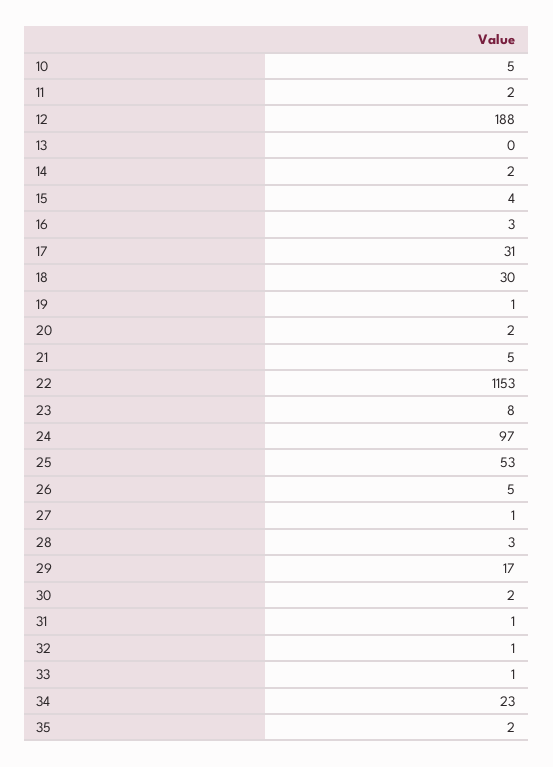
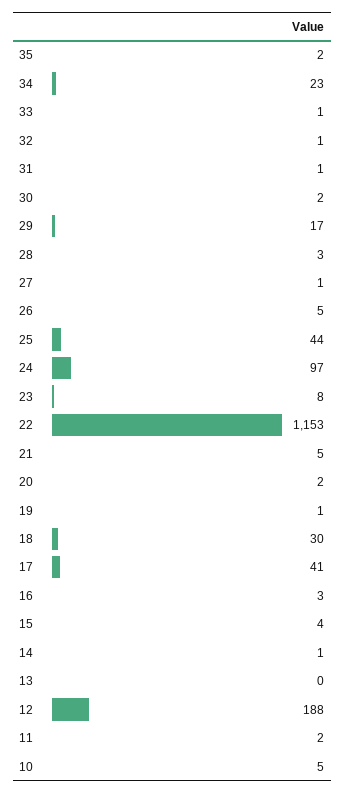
  {
    "10": 5,
    "11": 2,
    "12": 188,
    "13": 0,
-   "14": 2,
+   "14": 1,
    "15": 4,
    "16": 3,
-   "17": 31,
+   "17": 41,
    "18": 30,
    "19": 1,
    "20": 2,
    "21": 5,
    "22": 1153,
    "23": 8,
    "24": 97,
-   "25": 53,
+   "25": 44,
    "26": 5,
    "27": 1,
    "28": 3,
    "29": 17,
    "30": 2,
    "31": 1,
    "32": 1,
    "33": 1,
    "34": 23,
    "35": 2
  }

